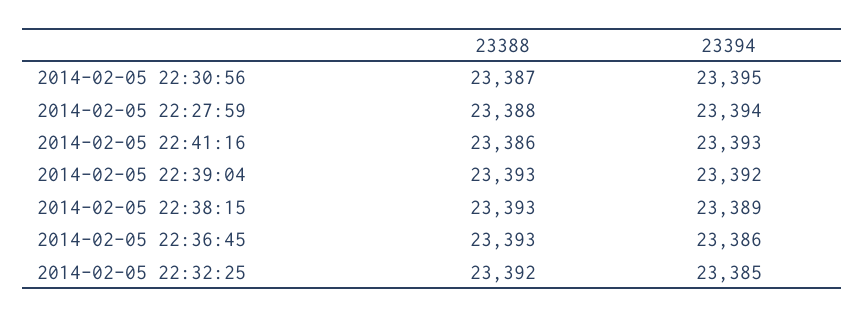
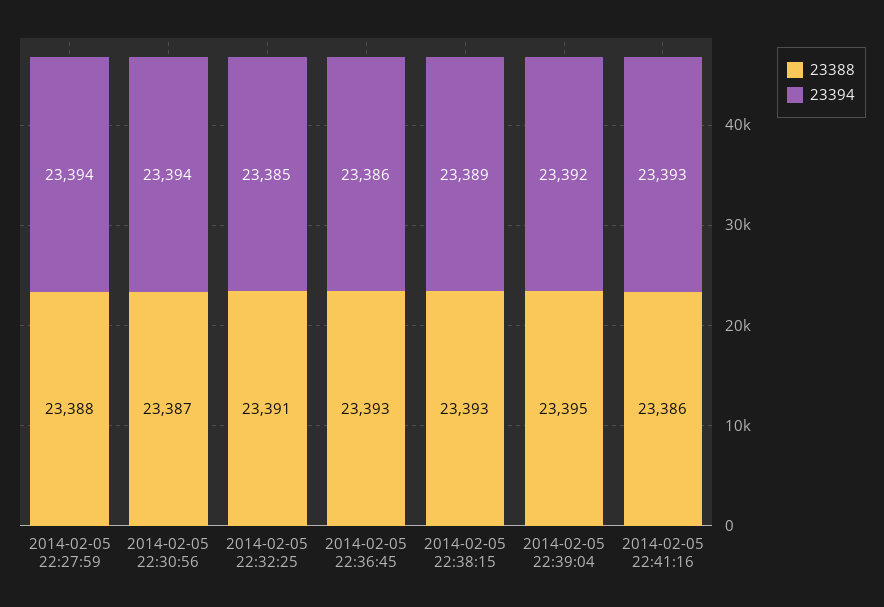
  {
    "23388": {
      "2014-02-05 22:30:56": 23387,
      "2014-02-05 22:27:59": 23388,
      "2014-02-05 22:41:16": 23386,
-     "2014-02-05 22:39:04": 23393,
+     "2014-02-05 22:39:04": 23395,
      "2014-02-05 22:38:15": 23393,
      "2014-02-05 22:36:45": 23393,
-     "2014-02-05 22:32:25": 23392
+     "2014-02-05 22:32:25": 23391
    },
    "23394": {
-     "2014-02-05 22:30:56": 23395,
+     "2014-02-05 22:30:56": 23394,
      "2014-02-05 22:27:59": 23394,
      "2014-02-05 22:41:16": 23393,
      "2014-02-05 22:39:04": 23392,
      "2014-02-05 22:38:15": 23389,
      "2014-02-05 22:36:45": 23386,
      "2014-02-05 22:32:25": 23385
    }
  }

